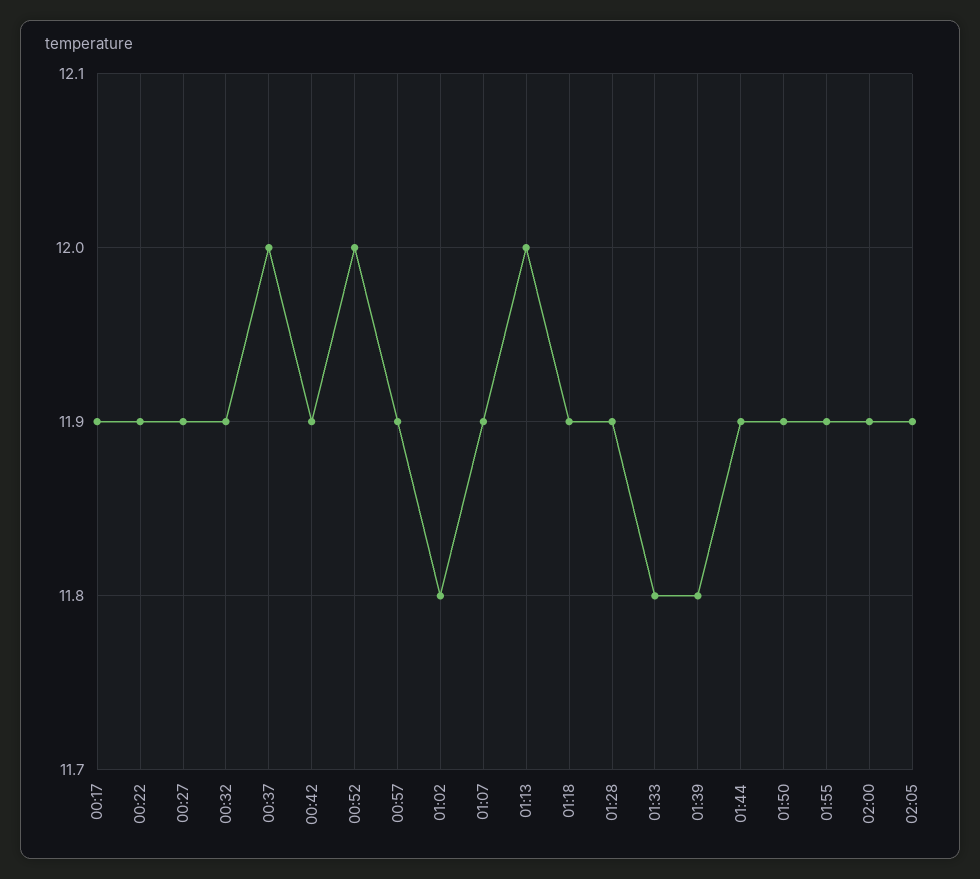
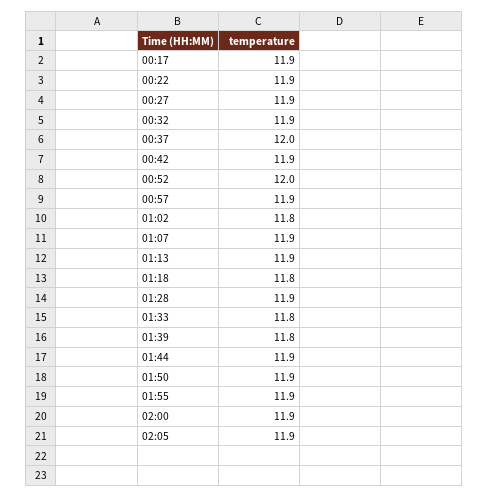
  {
    "00:17": 11.9,
    "00:22": 11.9,
    "00:27": 11.9,
    "00:32": 11.9,
    "00:37": 12,
    "00:42": 11.9,
    "00:52": 12,
    "00:57": 11.9,
    "01:02": 11.8,
    "01:07": 11.9,
-   "01:13": 12,
+   "01:13": 11.9,
-   "01:18": 11.9,
+   "01:18": 11.8,
    "01:28": 11.9,
    "01:33": 11.8,
    "01:39": 11.8,
    "01:44": 11.9,
    "01:50": 11.9,
    "01:55": 11.9,
    "02:00": 11.9,
    "02:05": 11.9
  }

